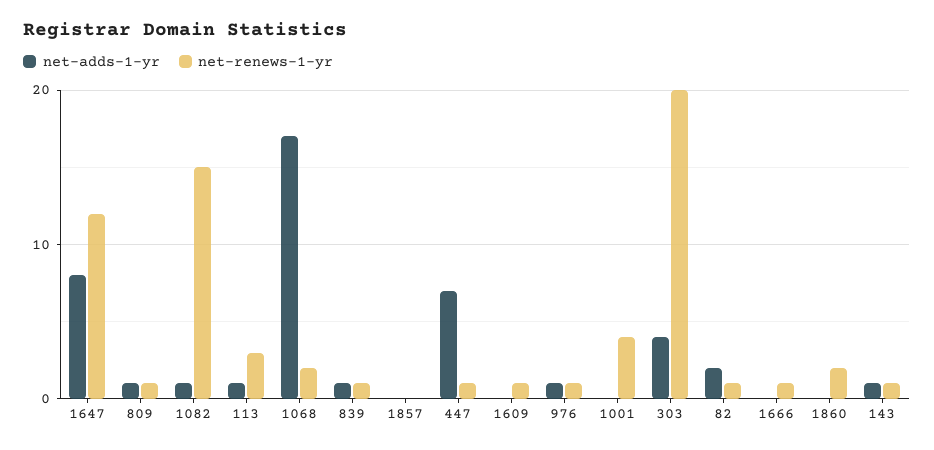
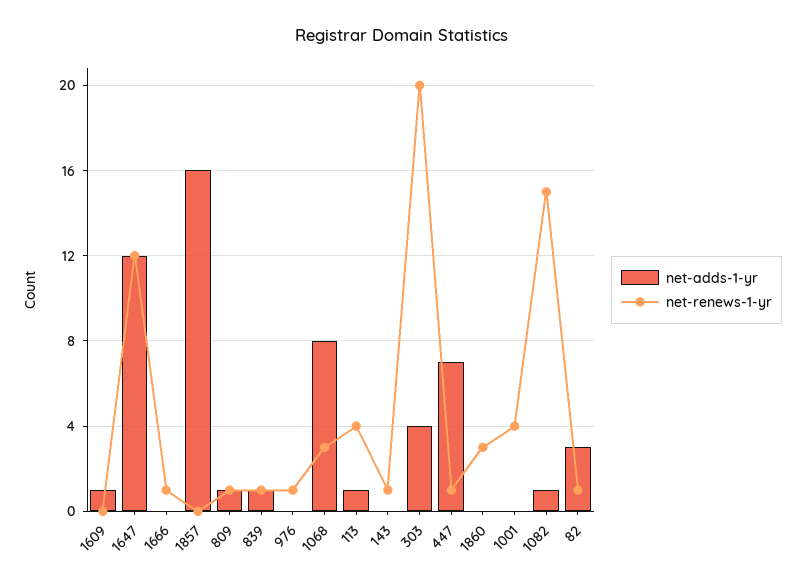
  {
    "net-adds-1-yr": {
-     "1647": 8,
+     "1647": 12,
      "809": 1,
      "1082": 1,
      "113": 1,
-     "1068": 17,
+     "1068": 8,
      "839": 1,
-     "1857": 0,
+     "1857": 16,
      "447": 7,
-     "1609": 0,
+     "1609": 1,
-     "976": 1,
+     "976": 0,
      "1001": 0,
      "303": 4,
-     "82": 2,
+     "82": 3,
      "1666": 0,
      "1860": 0,
-     "143": 1
+     "143": 0
    },
    "net-renews-1-yr": {
      "1647": 12,
      "809": 1,
      "1082": 15,
-     "113": 3,
+     "113": 4,
-     "1068": 2,
+     "1068": 3,
      "839": 1,
      "1857": 0,
      "447": 1,
-     "1609": 1,
+     "1609": 0,
      "976": 1,
      "1001": 4,
      "303": 20,
      "82": 1,
      "1666": 1,
-     "1860": 2,
+     "1860": 3,
      "143": 1
    }
  }

